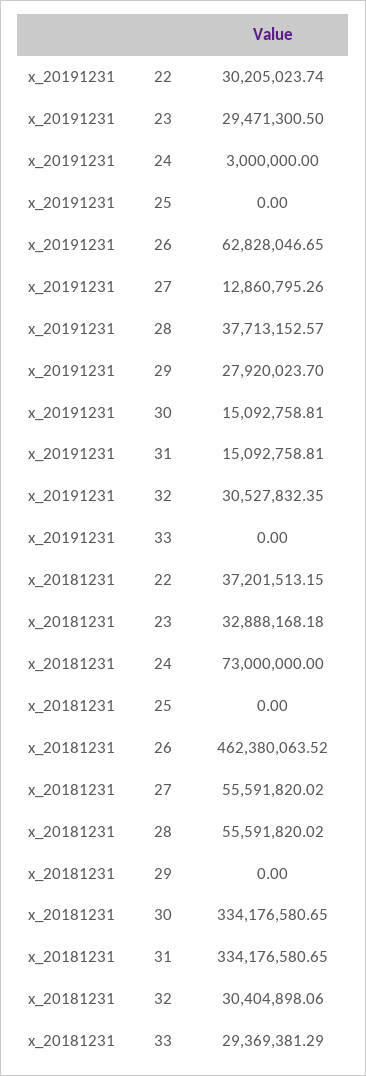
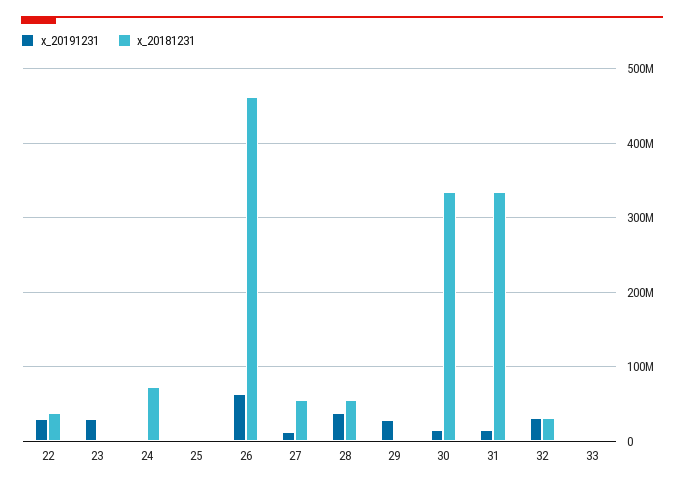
  {
    "x_20191231": {
      "22": 30205023.74,
      "23": 29471300.5,
      "24": 3000000,
      "25": 0,
      "26": 62828046.65,
      "27": 12860795.26,
      "28": 37713152.57,
      "29": 27920023.7,
      "30": 15092758.81,
      "31": 15092758.81,
      "32": 30527832.35,
      "33": 0
    },
    "x_20181231": {
      "22": 37201513.15,
-     "23": 32888168.18,
+     "23": 0,
      "24": 73000000,
      "25": 0,
      "26": 462380063.52,
      "27": 55591820.02,
      "28": 55591820.02,
      "29": 0,
      "30": 334176580.65,
      "31": 334176580.65,
      "32": 30404898.06,
-     "33": 29369381.29
+     "33": 0
    }
  }

